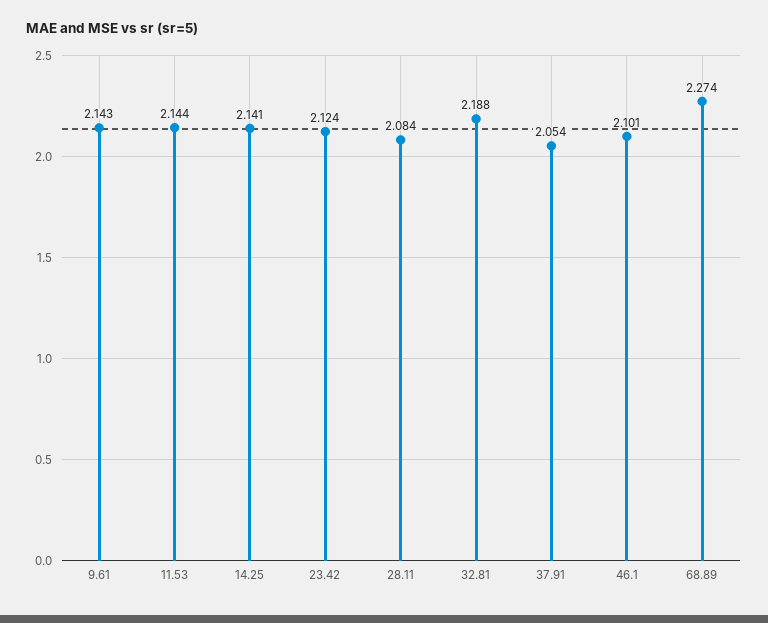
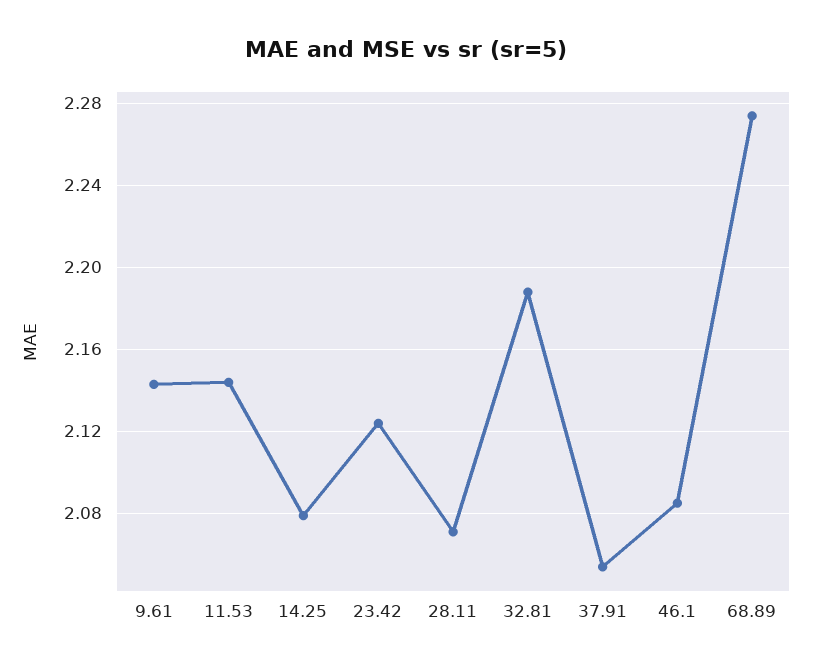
  {
    "9.61": 2.143,
    "11.53": 2.144,
-   "14.25": 2.141,
+   "14.25": 2.08,
    "23.42": 2.124,
-   "28.11": 2.084,
+   "28.11": 2.07,
    "32.81": 2.188,
    "37.91": 2.054,
-   "46.1": 2.101,
+   "46.1": 2.085,
    "68.89": 2.274
  }

